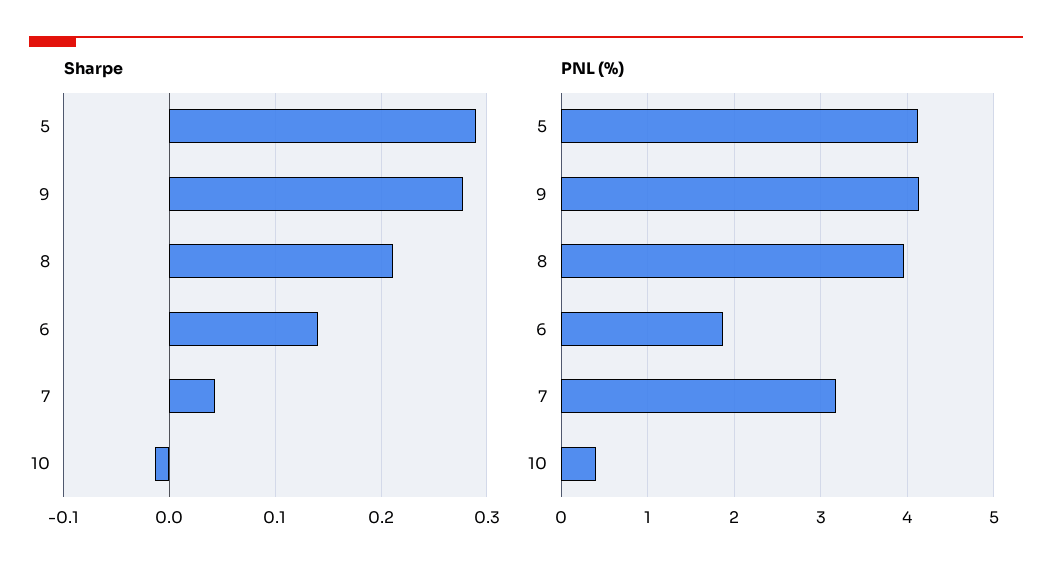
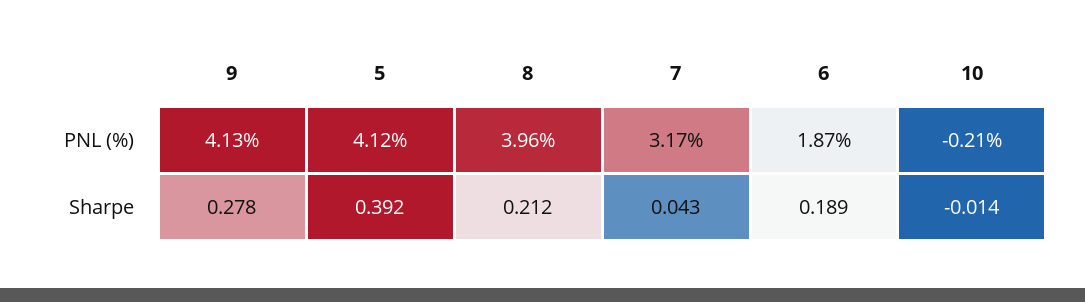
  {
    "Sharpe": {
-     "5": 0.29,
+     "5": 0.392,
      "9": 0.278,
      "8": 0.212,
-     "6": 0.14,
+     "6": 0.189,
      "7": 0.043,
      "10": -0.014
    },
    "PNL (%)": {
      "5": 4.12,
      "9": 4.13,
      "8": 3.96,
      "6": 1.87,
      "7": 3.17,
-     "10": 0.4
+     "10": -0.21
    }
  }

